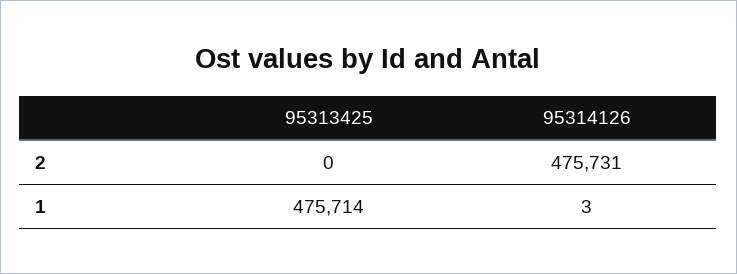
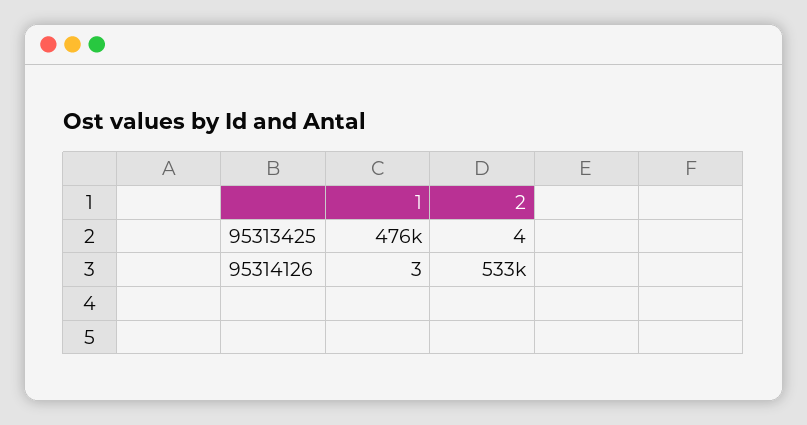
  {
    "95313425": {
-     "2": 0,
+     "2": 4,
      "1": 475714
    },
    "95314126": {
-     "2": 475731,
+     "2": 533000,
      "1": 3
    }
  }

